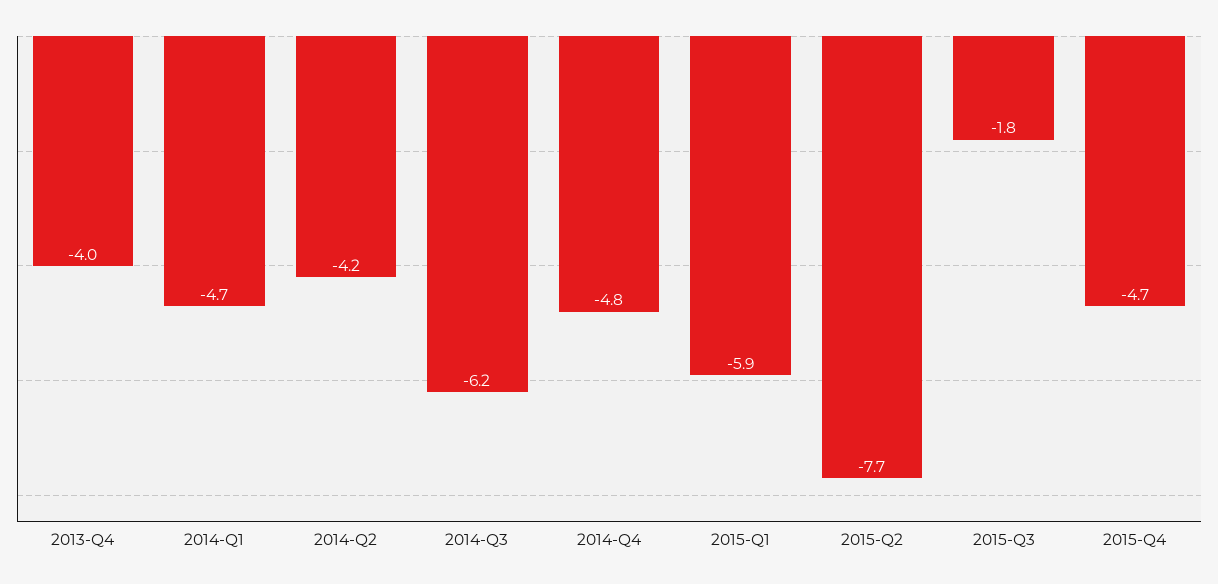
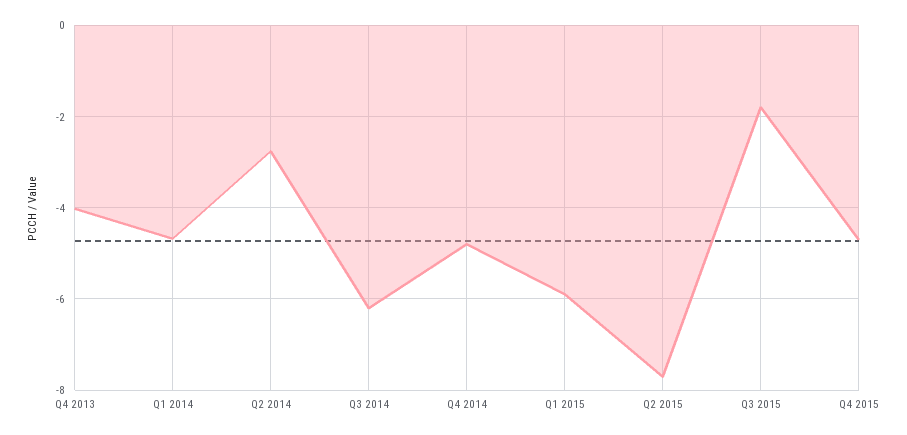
  {
    "2013-Q4": -4,
    "2014-Q1": -4.7,
-   "2014-Q2": -4.2,
+   "2014-Q2": -2.8,
    "2014-Q3": -6.2,
    "2014-Q4": -4.8,
    "2015-Q1": -5.9,
    "2015-Q2": -7.7,
    "2015-Q3": -1.8,
    "2015-Q4": -4.7
  }

